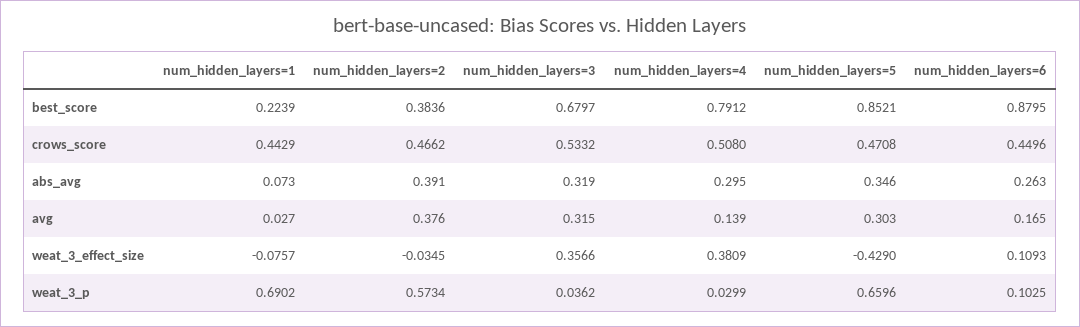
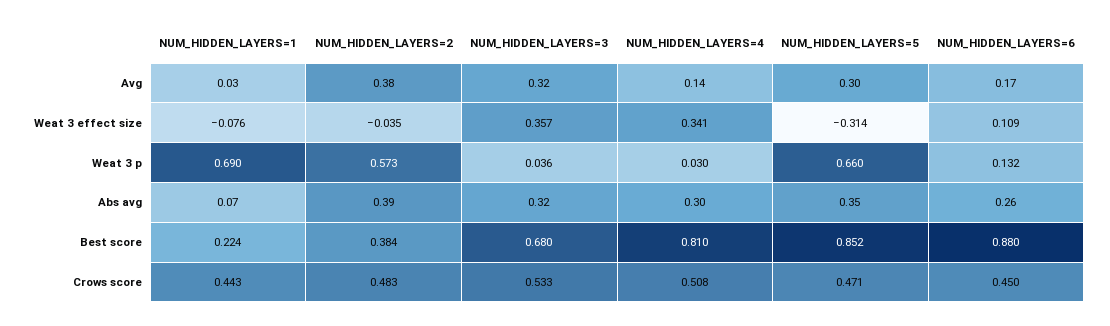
  {
    "num_hidden_layers=1": {
      "best_score": 0.2239,
      "crows_score": 0.4429,
      "abs_avg": 0.073,
      "avg": 0.027,
      "weat_3_effect_size": -0.0757,
      "weat_3_p": 0.6902
    },
    "num_hidden_layers=2": {
      "best_score": 0.3836,
-     "crows_score": 0.4662,
+     "crows_score": 0.483,
      "abs_avg": 0.391,
      "avg": 0.376,
      "weat_3_effect_size": -0.0345,
      "weat_3_p": 0.5734
    },
    "num_hidden_layers=3": {
      "best_score": 0.6797,
      "crows_score": 0.5332,
      "abs_avg": 0.319,
      "avg": 0.315,
      "weat_3_effect_size": 0.3566,
      "weat_3_p": 0.0362
    },
    "num_hidden_layers=4": {
-     "best_score": 0.7912,
+     "best_score": 0.81,
      "crows_score": 0.508,
      "abs_avg": 0.295,
      "avg": 0.139,
-     "weat_3_effect_size": 0.3809,
+     "weat_3_effect_size": 0.341,
      "weat_3_p": 0.0299
    },
    "num_hidden_layers=5": {
      "best_score": 0.8521,
      "crows_score": 0.4708,
      "abs_avg": 0.346,
      "avg": 0.303,
-     "weat_3_effect_size": -0.429,
+     "weat_3_effect_size": -0.314,
      "weat_3_p": 0.6596
    },
    "num_hidden_layers=6": {
      "best_score": 0.8795,
      "crows_score": 0.4496,
      "abs_avg": 0.263,
      "avg": 0.165,
      "weat_3_effect_size": 0.1093,
-     "weat_3_p": 0.1025
+     "weat_3_p": 0.132
    }
  }

